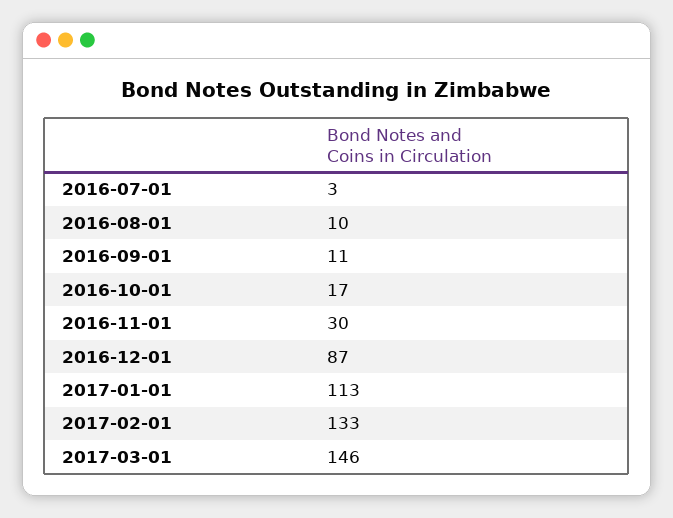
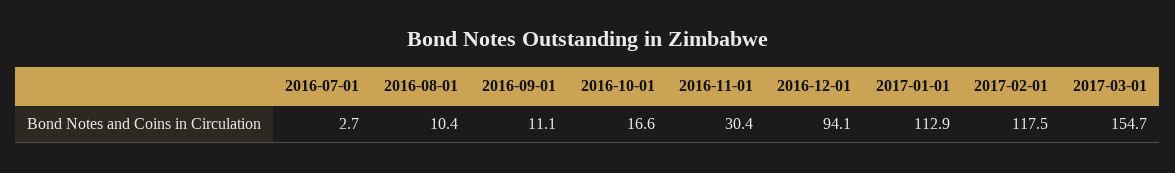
  {
    "2016-07-01": 2.7,
    "2016-08-01": 10.4,
    "2016-09-01": 11.1,
    "2016-10-01": 16.6,
    "2016-11-01": 30.4,
-   "2016-12-01": 87,
+   "2016-12-01": 94.1,
    "2017-01-01": 112.9,
-   "2017-02-01": 133,
+   "2017-02-01": 117.5,
-   "2017-03-01": 146
+   "2017-03-01": 154.7
  }

